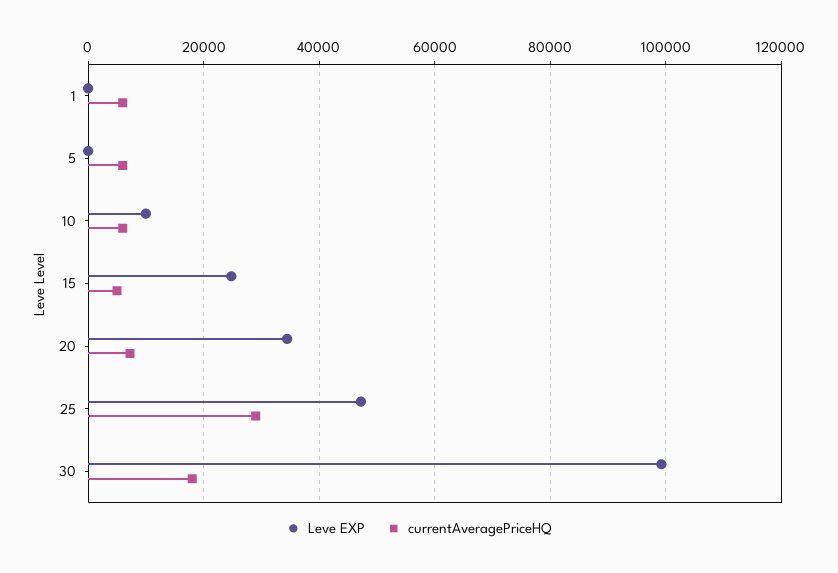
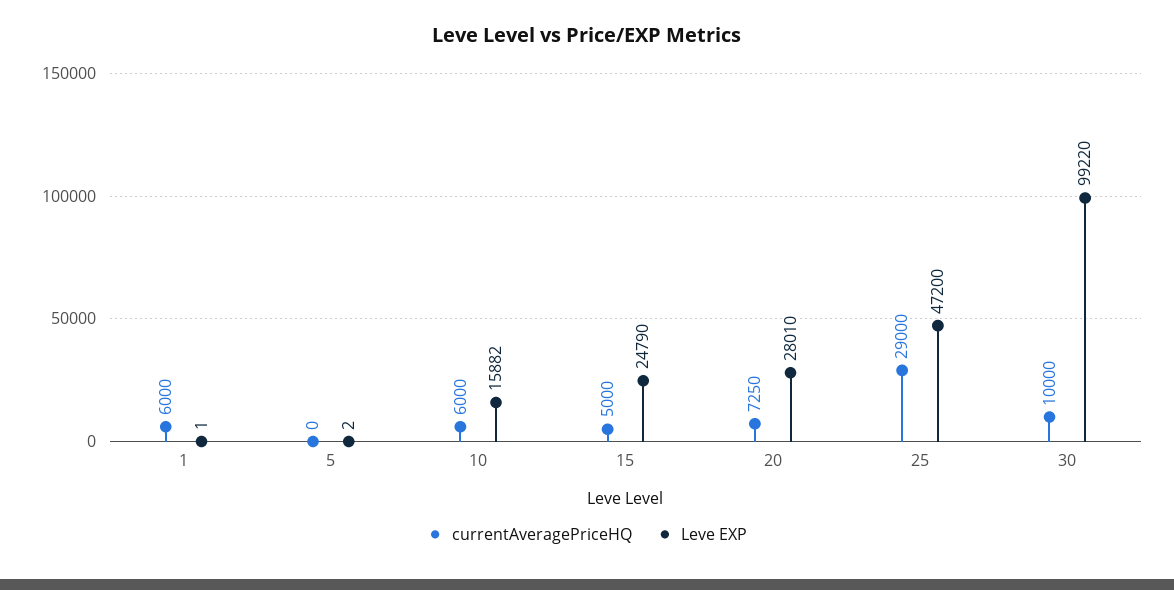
  {
    "Leve EXP": {
      "1": 1,
      "5": 2,
-     "10": 10000,
+     "10": 15882,
      "15": 24790,
-     "20": 34000,
+     "20": 28010,
      "25": 47200,
      "30": 99220
    },
    "currentAveragePriceHQ": {
      "1": 6000,
-     "5": 6000,
+     "5": 0,
      "10": 6000,
      "15": 5000,
      "20": 7250,
      "25": 29000,
-     "30": 18000
+     "30": 10000
    }
  }

